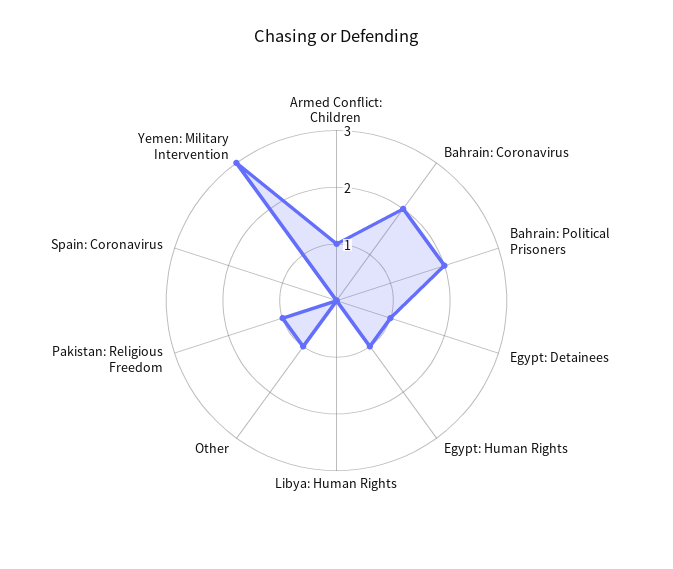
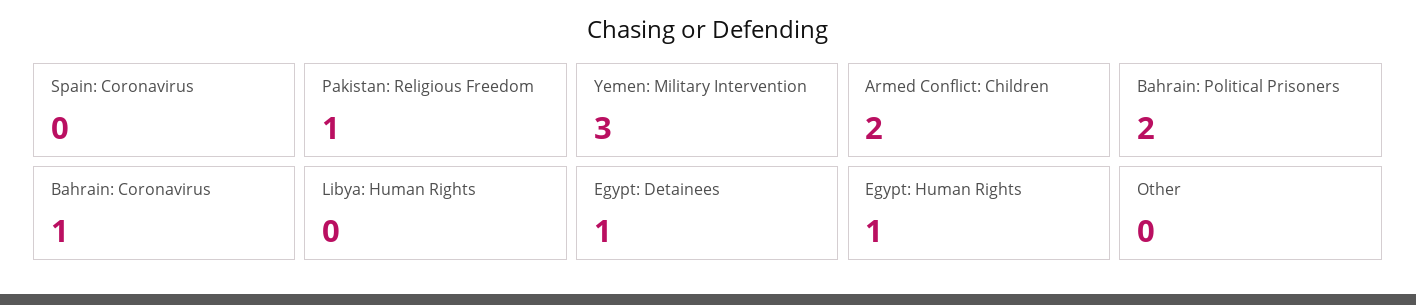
  {
-   "Armed Conflict: Children": 1,
+   "Armed Conflict: Children": 2,
-   "Bahrain: Coronavirus": 2,
+   "Bahrain: Coronavirus": 1,
    "Bahrain: Political Prisoners": 2,
    "Egypt: Detainees": 1,
    "Egypt: Human Rights": 1,
    "Libya: Human Rights": 0,
-   "Other": 1,
+   "Other": 0,
    "Pakistan: Religious Freedom": 1,
    "Spain: Coronavirus": 0,
    "Yemen: Military Intervention": 3
  }

